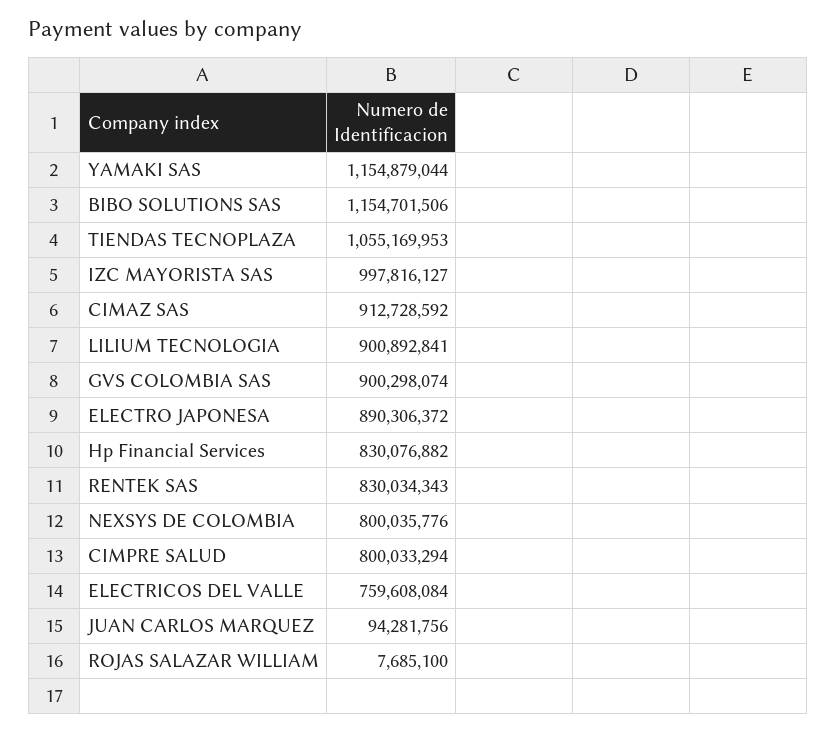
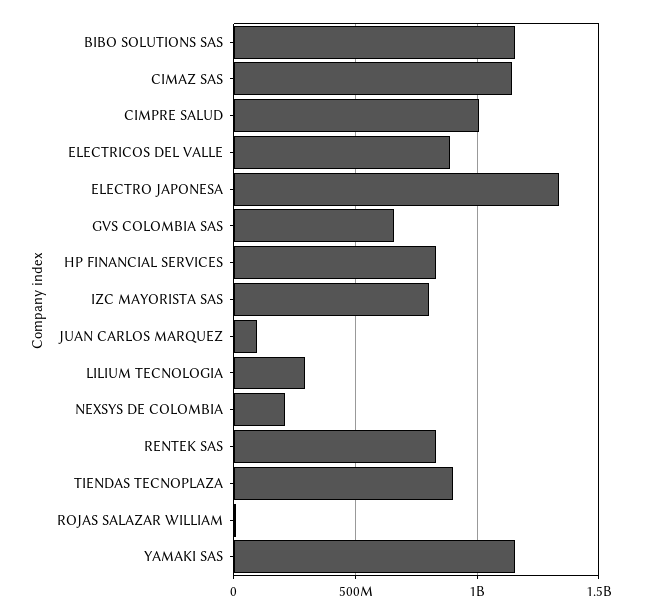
  {
    "YAMAKI SAS": 1154879044,
    "BIBO SOLUTIONS SAS": 1154701506,
-   "TIENDAS TECNOPLAZA": 1055169953,
+   "TIENDAS TECNOPLAZA": 900000000,
-   "IZC MAYORISTA SAS": 997816127,
+   "IZC MAYORISTA SAS": 800000000,
-   "CIMAZ SAS": 912728592,
+   "CIMAZ SAS": 1150000000,
-   "LILIUM TECNOLOGIA": 900892841,
+   "LILIUM TECNOLOGIA": 300000000,
-   "GVS COLOMBIA SAS": 900298074,
+   "GVS COLOMBIA SAS": 650000000,
-   "ELECTRO JAPONESA": 890306372,
+   "ELECTRO JAPONESA": 1350000000,
    "Hp Financial Services": 830076882,
    "RENTEK SAS": 830034343,
-   "NEXSYS DE COLOMBIA": 800035776,
+   "NEXSYS DE COLOMBIA": 200000000,
-   "CIMPRE SALUD": 800033294,
+   "CIMPRE SALUD": 1000000000,
-   "ELECTRICOS DEL VALLE": 759608084,
+   "ELECTRICOS DEL VALLE": 900000000,
    "JUAN CARLOS MARQUEZ": 94281756,
    "ROJAS SALAZAR WILLIAM": 7685100
  }

